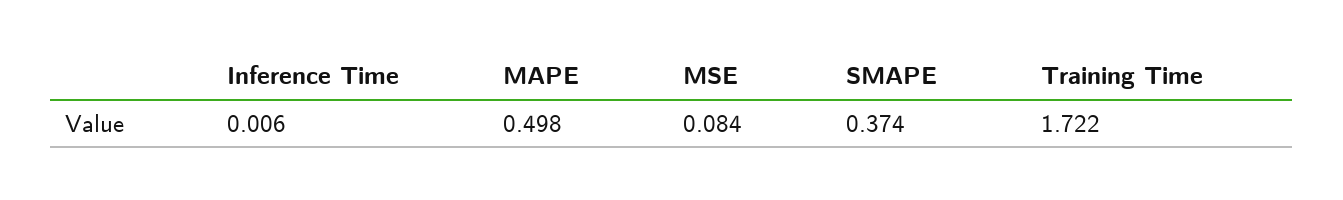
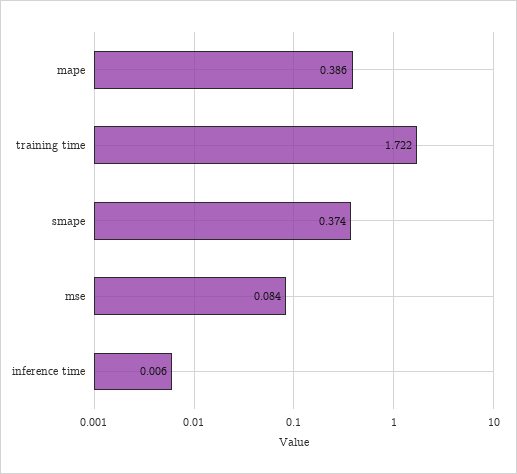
  {
    "Inference Time": 0.006,
-   "MAPE": 0.498,
+   "MAPE": 0.386,
    "MSE": 0.084,
    "SMAPE": 0.374,
    "Training Time": 1.722
  }

